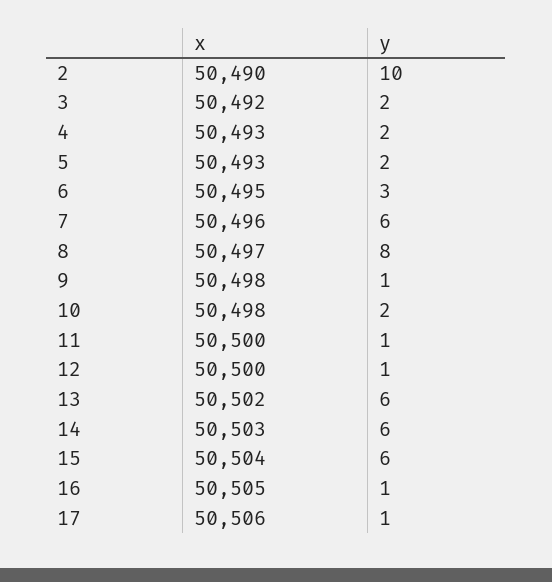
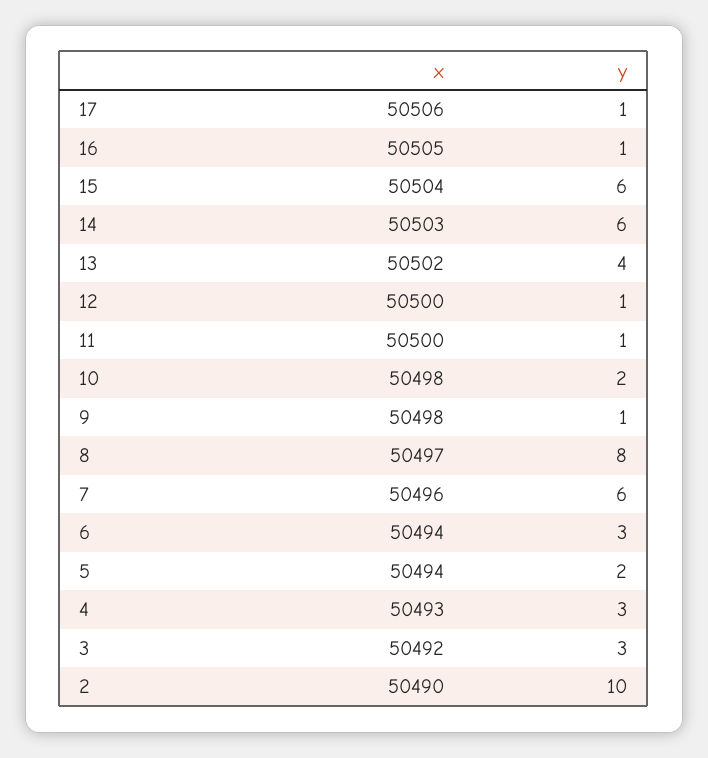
  {
    "x": {
      "2": 50490,
      "3": 50492,
      "4": 50493,
-     "5": 50493,
+     "5": 50494,
-     "6": 50495,
+     "6": 50494,
      "7": 50496,
      "8": 50497,
      "9": 50498,
      "10": 50498,
      "11": 50500,
      "12": 50500,
      "13": 50502,
      "14": 50503,
      "15": 50504,
      "16": 50505,
      "17": 50506
    },
    "y": {
      "2": 10,
-     "3": 2,
+     "3": 3,
-     "4": 2,
+     "4": 3,
      "5": 2,
      "6": 3,
      "7": 6,
      "8": 8,
      "9": 1,
      "10": 2,
      "11": 1,
      "12": 1,
-     "13": 6,
+     "13": 4,
      "14": 6,
      "15": 6,
      "16": 1,
      "17": 1
    }
  }

